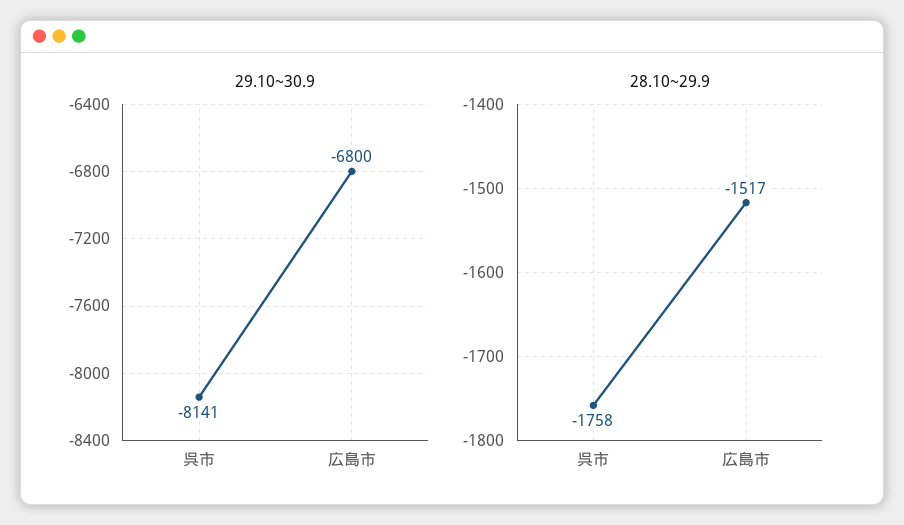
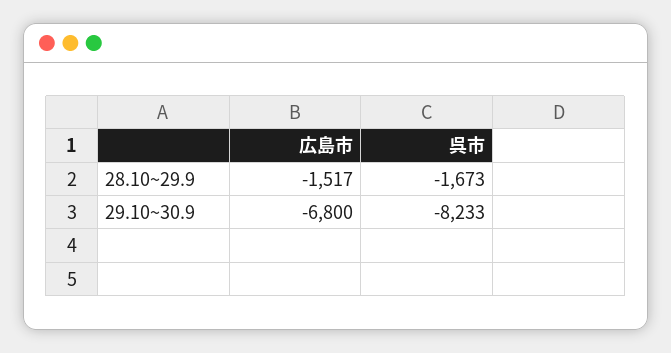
  {
    "29.10~30.9": {
-     "呉市": -8141,
+     "呉市": -8233,
      "広島市": -6800
    },
    "28.10~29.9": {
-     "呉市": -1758,
+     "呉市": -1673,
      "広島市": -1517
    }
  }

